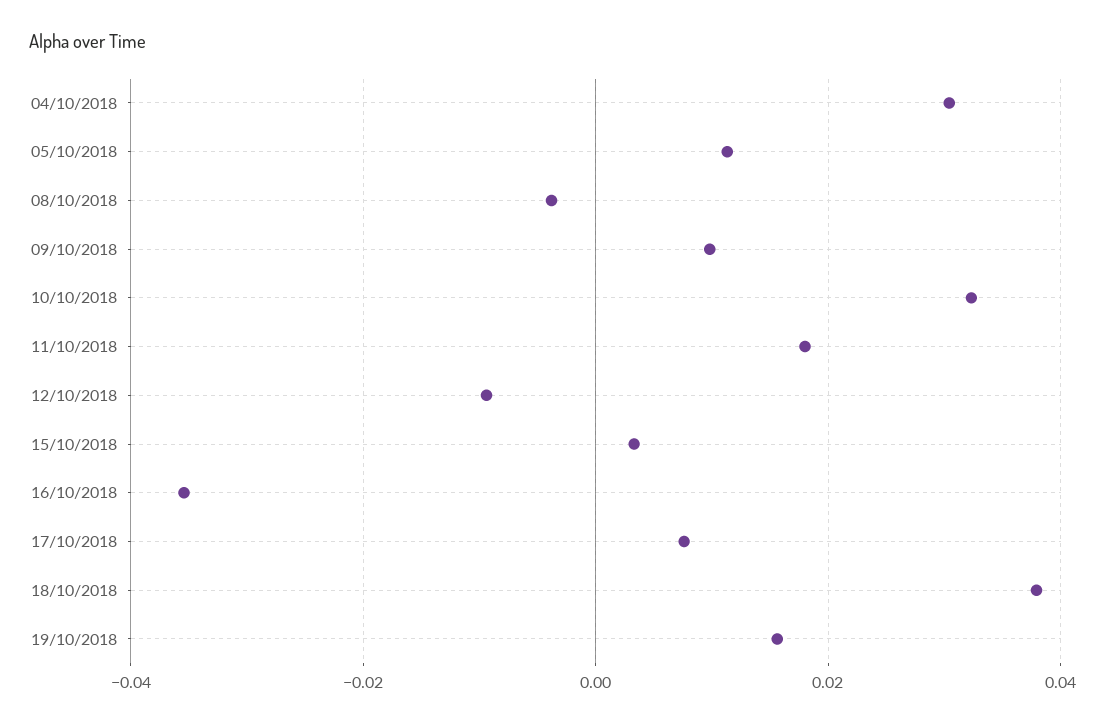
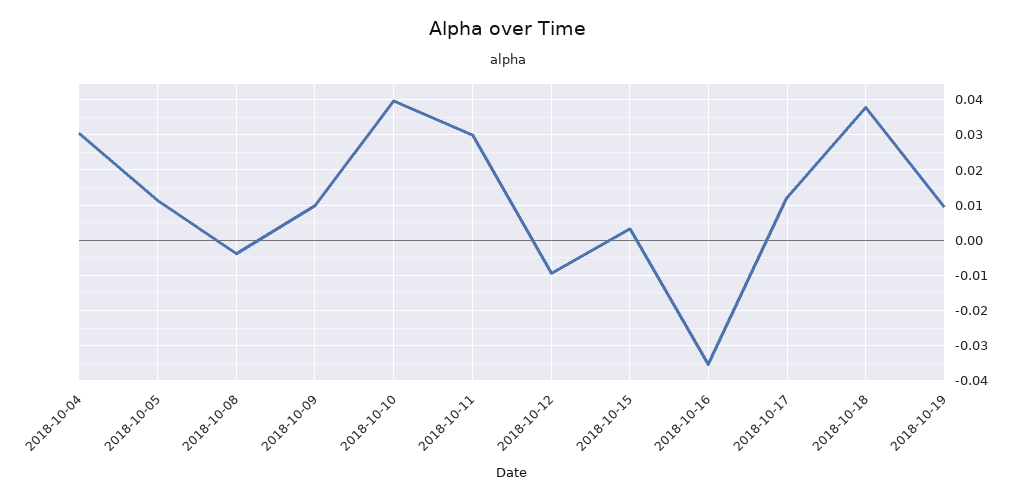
  {
    "04/10/2018": 0.03,
    "05/10/2018": 0.012,
    "08/10/2018": -0.004,
    "09/10/2018": 0.01,
-   "10/10/2018": 0.032,
+   "10/10/2018": 0.04,
-   "11/10/2018": 0.018,
+   "11/10/2018": 0.03,
    "12/10/2018": -0.01,
    "15/10/2018": 0.004,
    "16/10/2018": -0.036,
-   "17/10/2018": 0.008,
+   "17/10/2018": 0.012,
    "18/10/2018": 0.038,
-   "19/10/2018": 0.016
+   "19/10/2018": 0.01
  }

